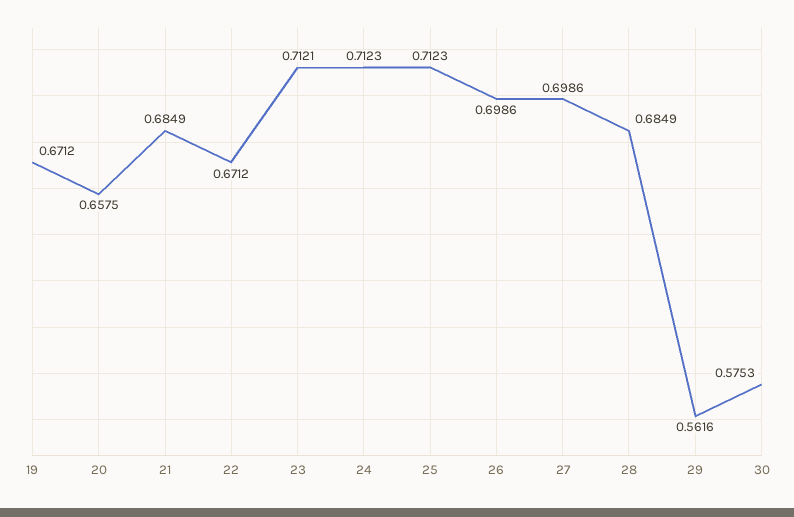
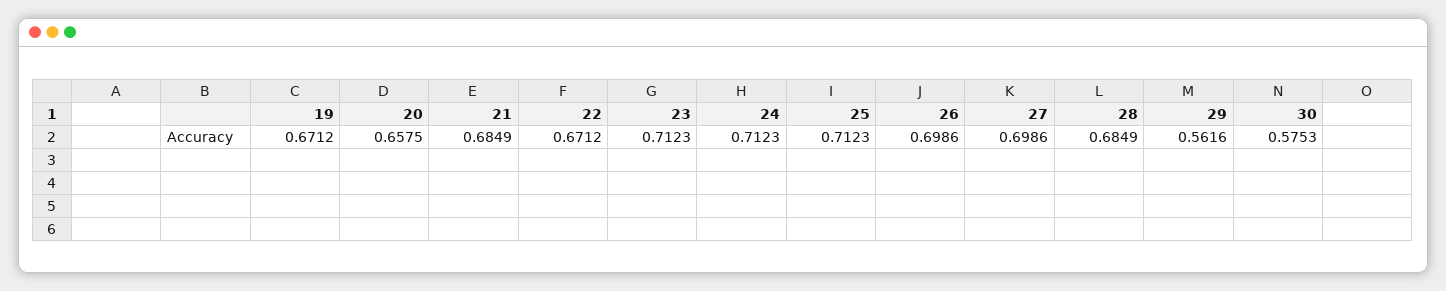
  {
    "19": 0.6712,
    "20": 0.6575,
    "21": 0.6849,
    "22": 0.6712,
-   "23": 0.7121,
+   "23": 0.7123,
    "24": 0.7123,
    "25": 0.7123,
    "26": 0.6986,
    "27": 0.6986,
    "28": 0.6849,
    "29": 0.5616,
    "30": 0.5753
  }

